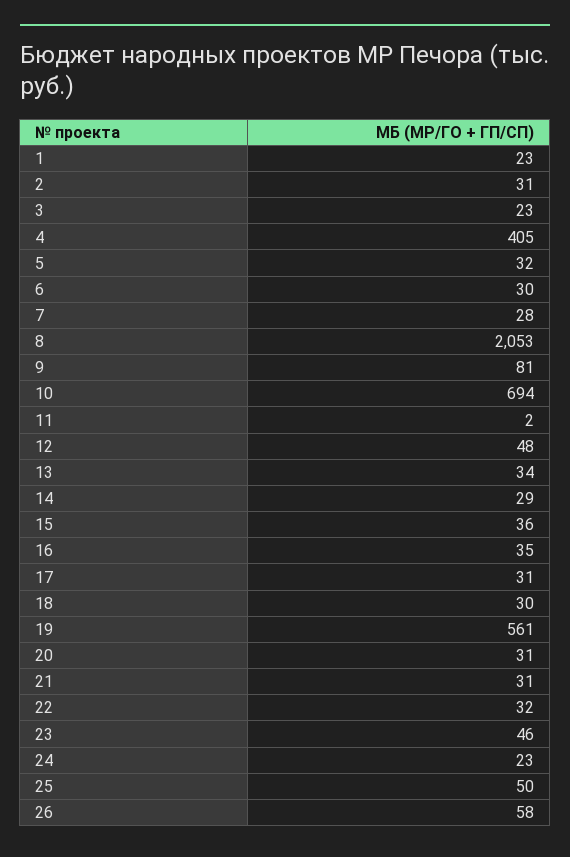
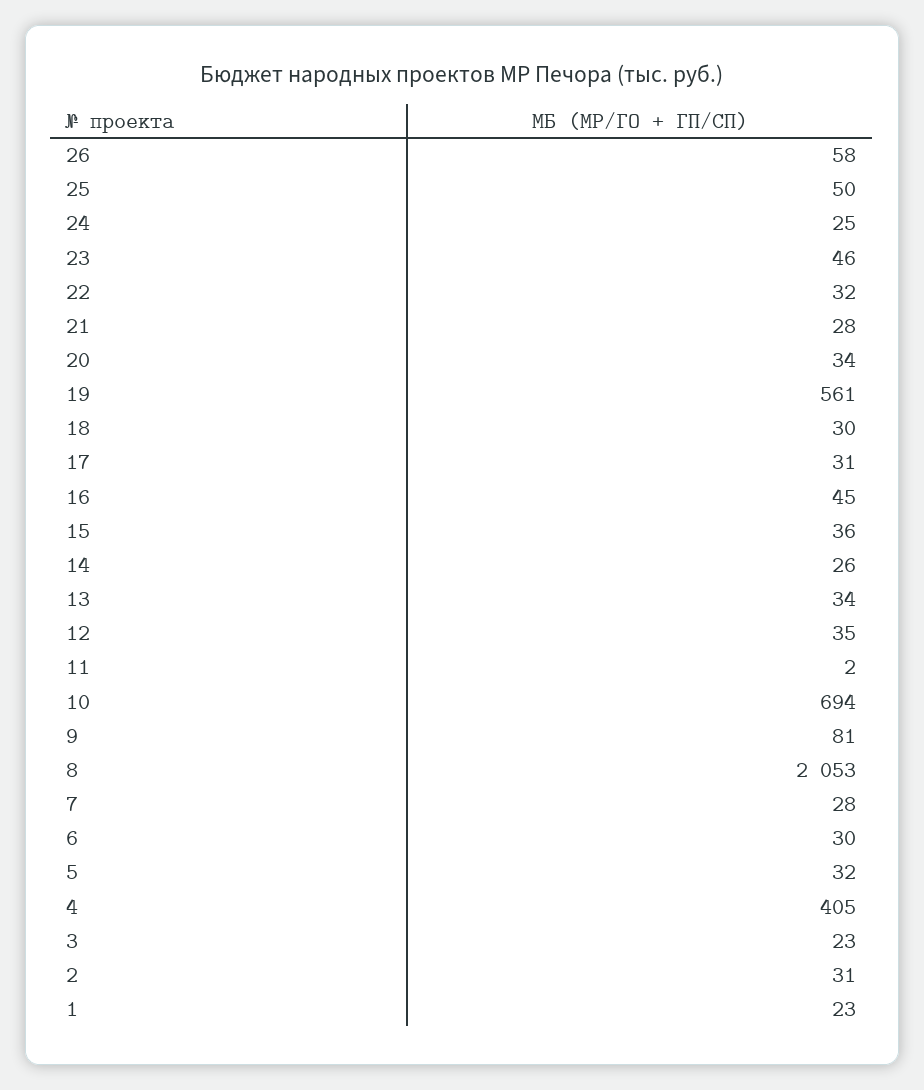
  {
    "1": 23,
    "2": 31,
    "3": 23,
    "4": 405,
    "5": 32,
    "6": 30,
    "7": 28,
    "8": 2053,
    "9": 81,
    "10": 694,
    "11": 2,
-   "12": 48,
+   "12": 35,
    "13": 34,
-   "14": 29,
+   "14": 26,
    "15": 36,
-   "16": 35,
+   "16": 45,
    "17": 31,
    "18": 30,
    "19": 561,
-   "20": 31,
+   "20": 34,
-   "21": 31,
+   "21": 28,
    "22": 32,
    "23": 46,
-   "24": 23,
+   "24": 25,
    "25": 50,
    "26": 58
  }

